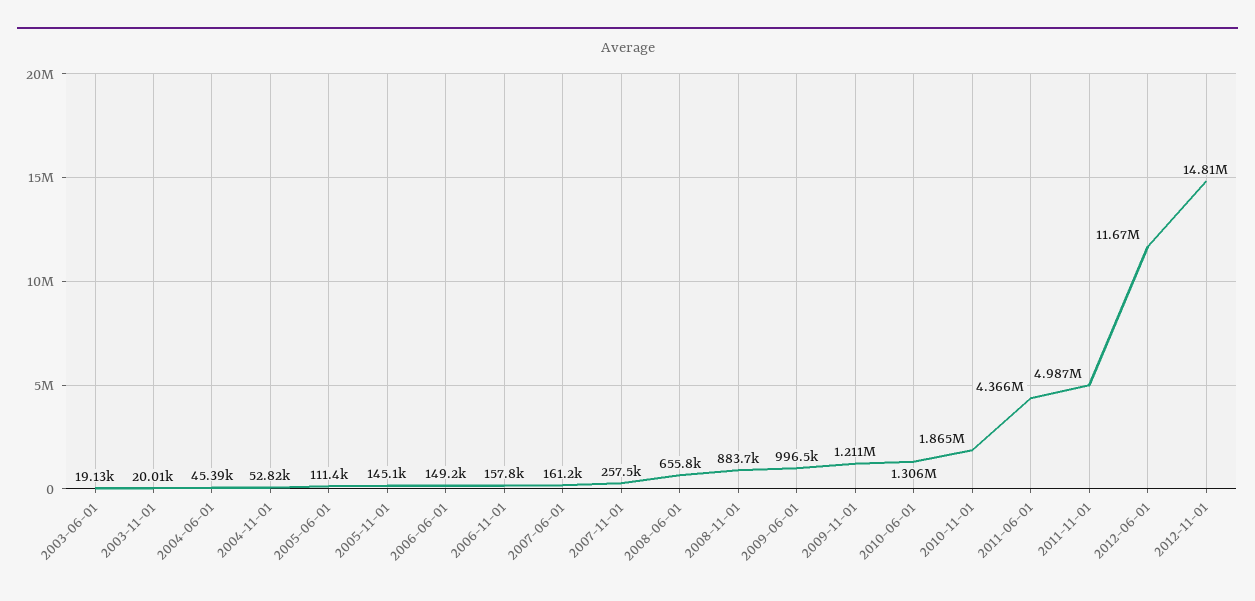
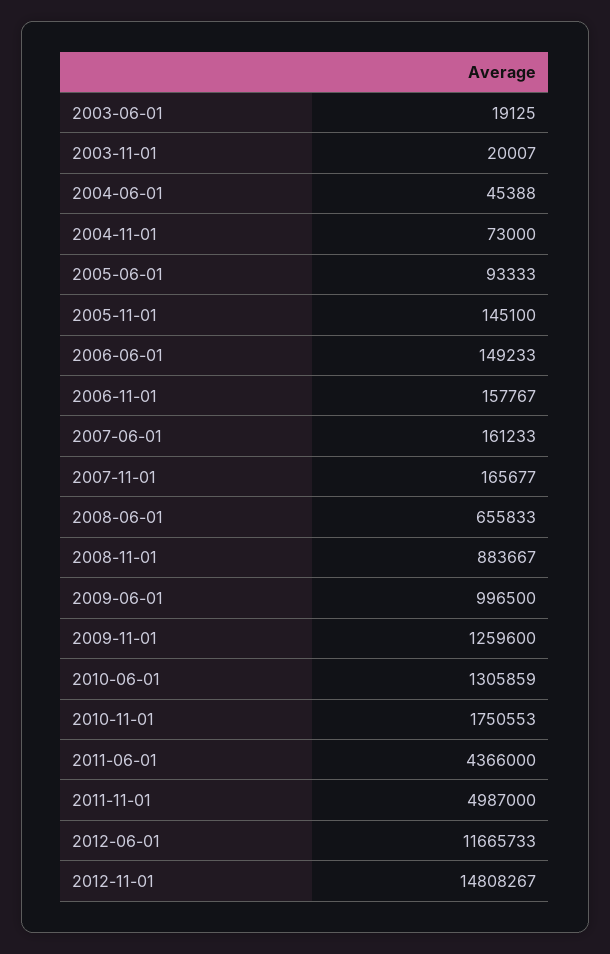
  {
    "2003-06-01": 19125,
    "2003-11-01": 20007,
    "2004-06-01": 45388,
-   "2004-11-01": 52820,
+   "2004-11-01": 73000,
-   "2005-06-01": 111400,
+   "2005-06-01": 93333,
    "2005-11-01": 145100,
    "2006-06-01": 149233,
    "2006-11-01": 157767,
    "2007-06-01": 161233,
-   "2007-11-01": 257500,
+   "2007-11-01": 165677,
    "2008-06-01": 655833,
    "2008-11-01": 883667,
    "2009-06-01": 996500,
-   "2009-11-01": 1211000,
+   "2009-11-01": 1259600,
    "2010-06-01": 1305859,
-   "2010-11-01": 1865000,
+   "2010-11-01": 1750553,
    "2011-06-01": 4366000,
    "2011-11-01": 4987000,
    "2012-06-01": 11665733,
    "2012-11-01": 14808267
  }

